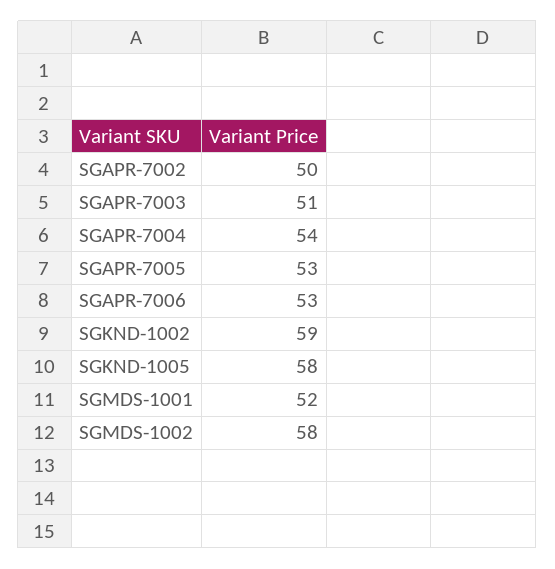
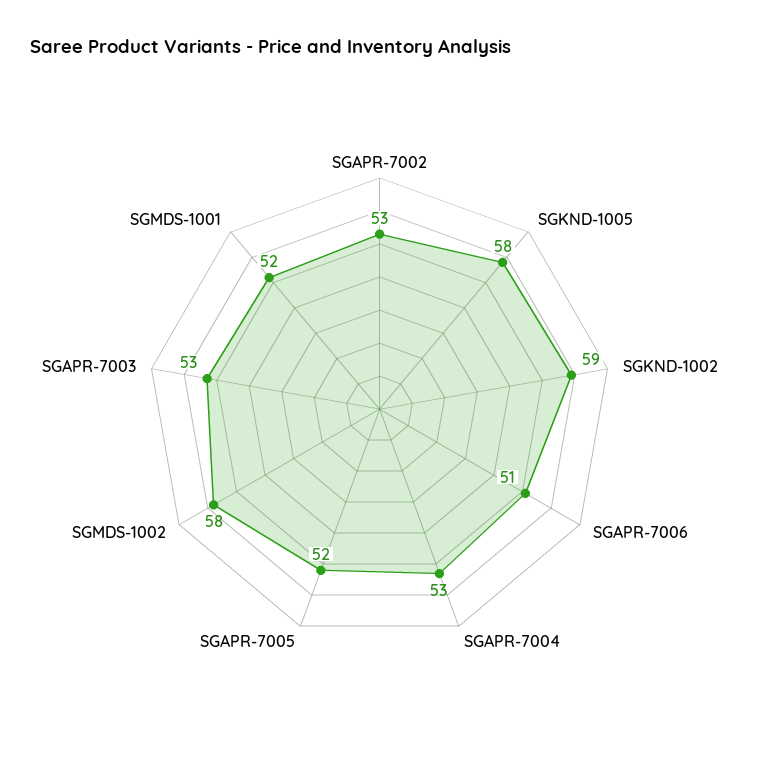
  {
-   "SGAPR-7002": 50,
+   "SGAPR-7002": 53,
-   "SGAPR-7003": 51,
+   "SGAPR-7003": 53,
-   "SGAPR-7004": 54,
+   "SGAPR-7004": 53,
-   "SGAPR-7005": 53,
+   "SGAPR-7005": 52,
-   "SGAPR-7006": 53,
+   "SGAPR-7006": 51,
    "SGKND-1002": 59,
    "SGKND-1005": 58,
    "SGMDS-1001": 52,
    "SGMDS-1002": 58
  }

